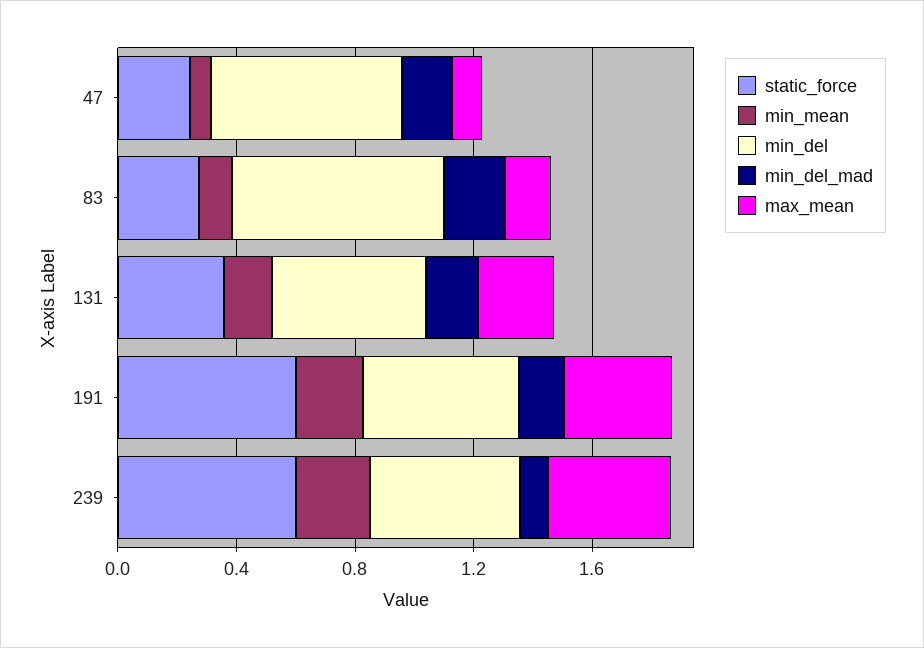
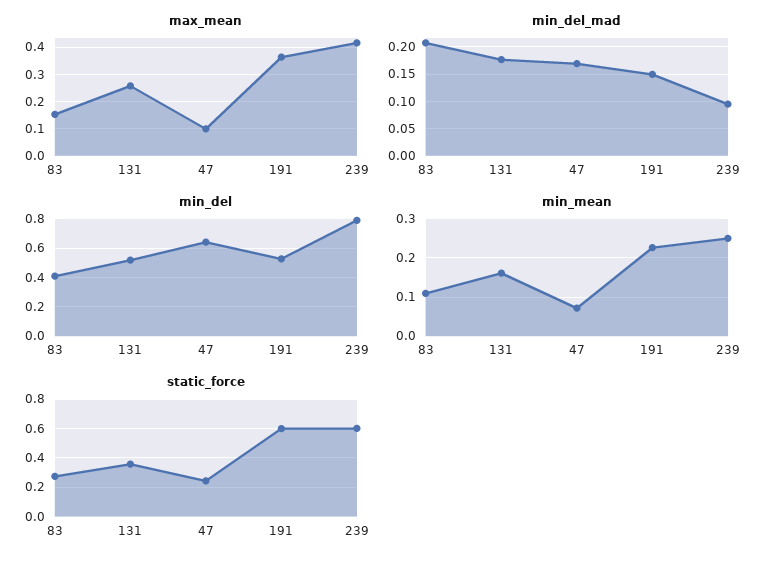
  {
    "static_force": {
      "47": 0.25,
      "83": 0.25,
      "131": 0.35,
      "191": 0.6,
      "239": 0.6
    },
    "min_mean": {
      "47": 0.08,
      "83": 0.1,
      "131": 0.16,
      "191": 0.22,
      "239": 0.26
    },
    "min_del": {
      "47": 0.65,
-     "83": 0.7,
+     "83": 0.4,
      "131": 0.5,
      "191": 0.55,
-     "239": 0.5
+     "239": 0.8
    },
    "min_del_mad": {
      "47": 0.175,
      "83": 0.2,
      "131": 0.175,
      "191": 0.15,
      "239": 0.1
    },
    "max_mean": {
      "47": 0.1,
      "83": 0.15,
      "131": 0.25,
      "191": 0.375,
      "239": 0.425
    }
  }

